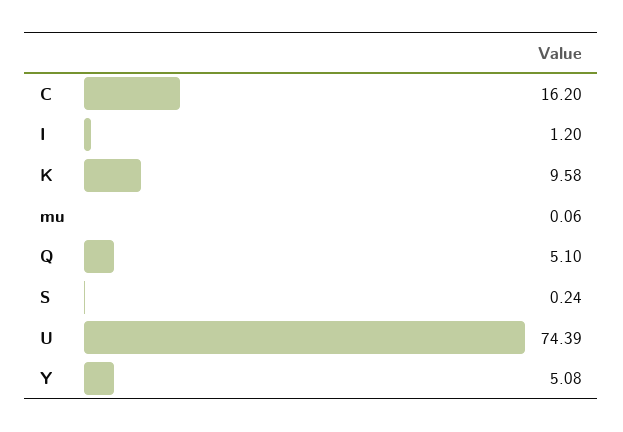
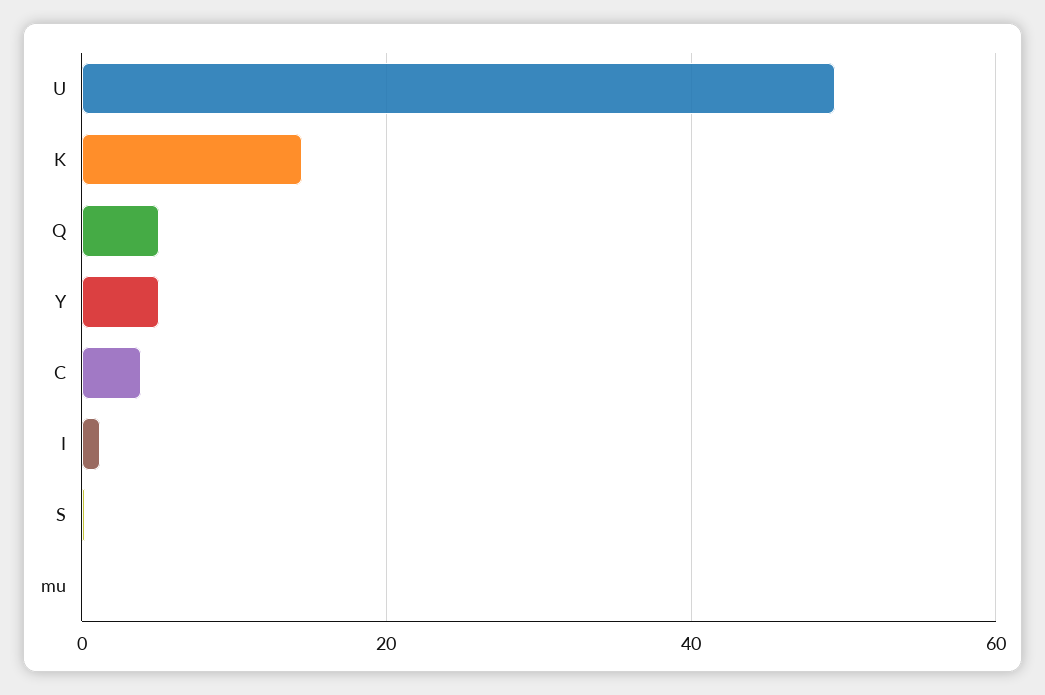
  {
-   "C": 16.2,
+   "C": 4,
    "I": 1.2,
-   "K": 9.58,
+   "K": 14,
    "mu": 0.06,
    "Q": 5.1,
    "S": 0.24,
-   "U": 74.39,
+   "U": 50,
    "Y": 5.08
  }

